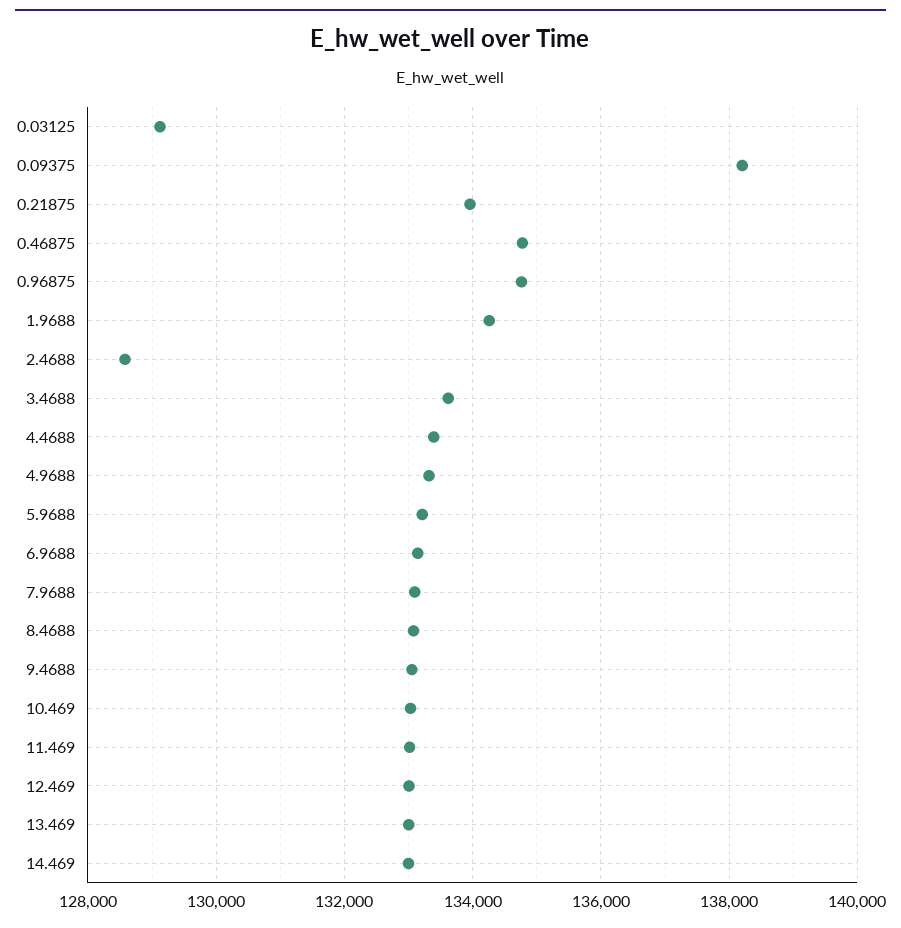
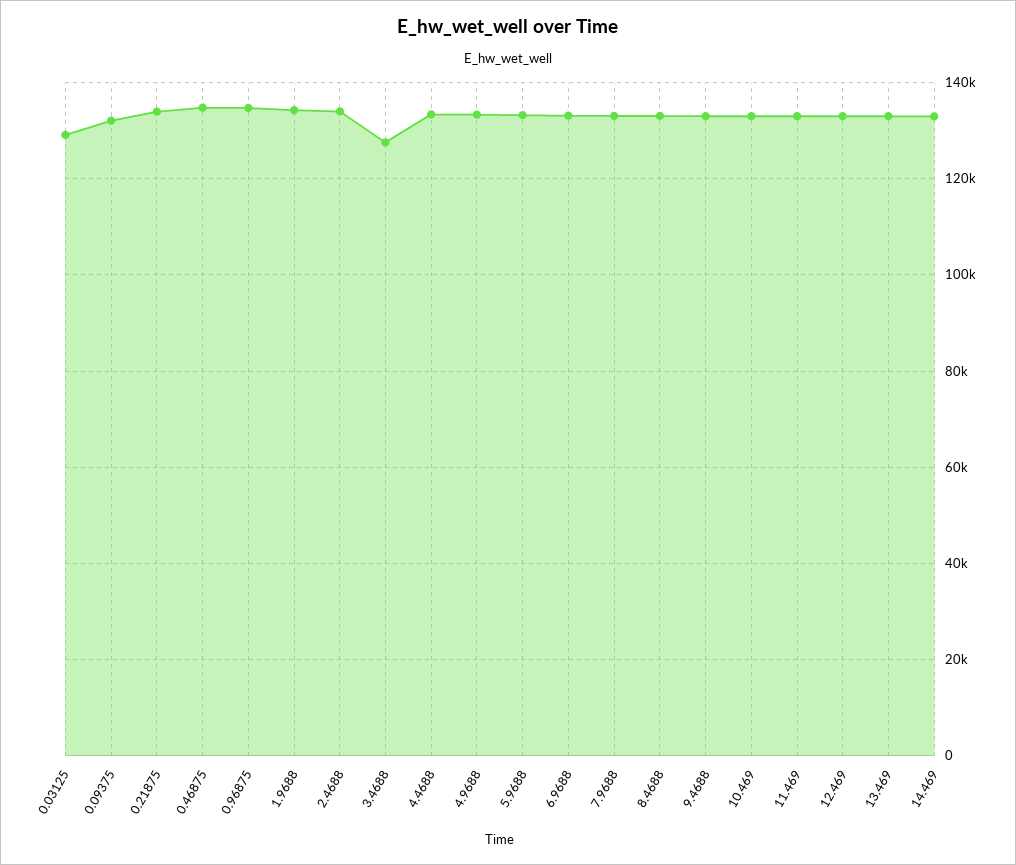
  {
    "0.03125": 129200,
-   "0.09375": 138200,
+   "0.09375": 132000,
    "0.21875": 134000,
    "0.46875": 134800,
    "0.96875": 134800,
    "1.9688": 134200,
-   "2.4688": 128600,
+   "2.4688": 134000,
-   "3.4688": 133600,
+   "3.4688": 128000,
    "4.4688": 133400,
    "4.9688": 133400,
    "5.9688": 133200,
    "6.9688": 133200,
    "7.9688": 133000,
    "8.4688": 133000,
    "9.4688": 133000,
    "10.469": 133000,
    "11.469": 133000,
    "12.469": 133000,
    "13.469": 133000,
    "14.469": 133000
  }

